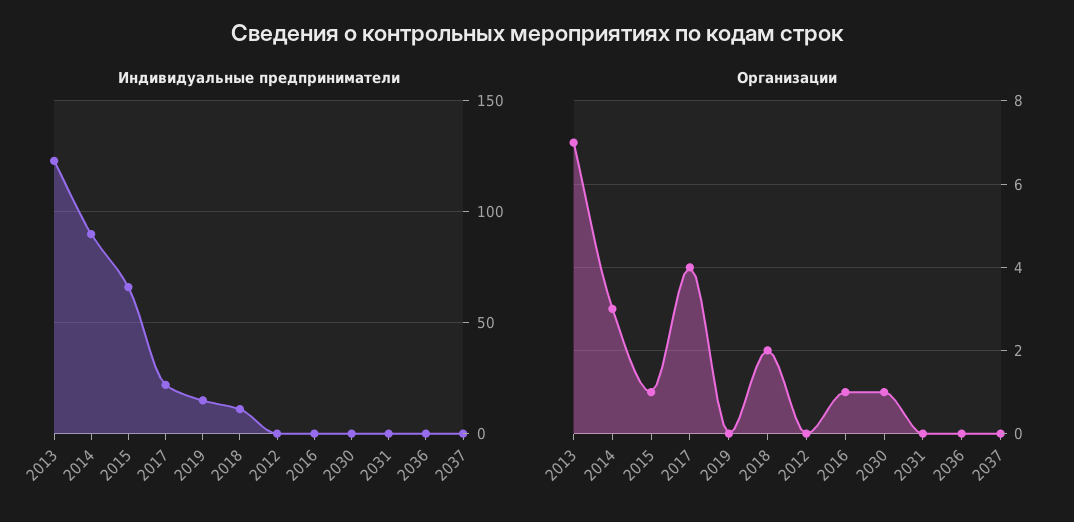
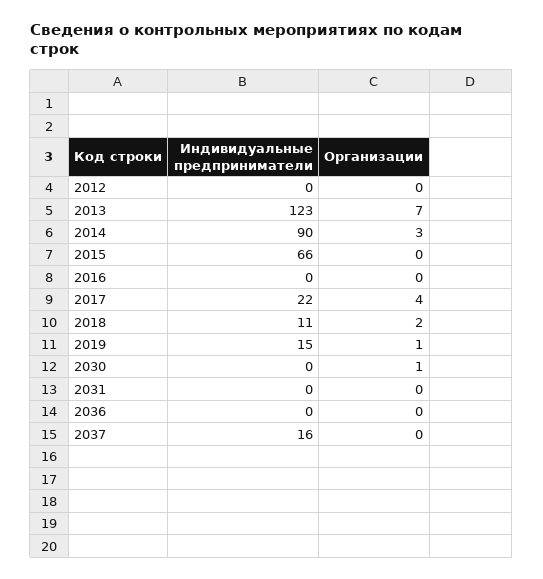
  {
    "Индивидуальные предприниматели": {
      "2013": 123,
      "2014": 90,
      "2015": 66,
      "2017": 22,
      "2019": 15,
      "2018": 11,
      "2012": 0,
      "2016": 0,
      "2030": 0,
      "2031": 0,
      "2036": 0,
-     "2037": 0
+     "2037": 16
    },
    "Организации": {
      "2013": 7,
      "2014": 3,
-     "2015": 1,
+     "2015": 0,
      "2017": 4,
-     "2019": 0,
+     "2019": 1,
      "2018": 2,
      "2012": 0,
-     "2016": 1,
+     "2016": 0,
      "2030": 1,
      "2031": 0,
      "2036": 0,
      "2037": 0
    }
  }

